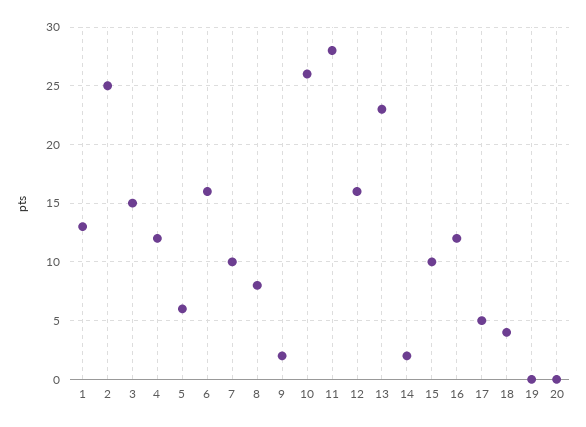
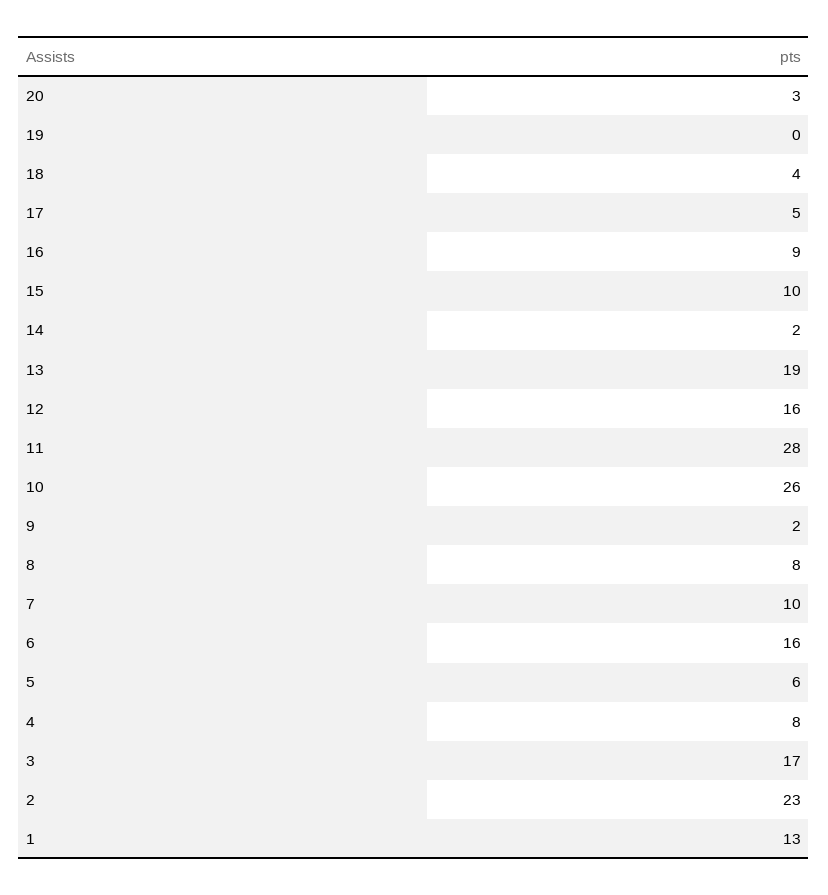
  {
    "1": 13,
-   "2": 25,
+   "2": 23,
-   "3": 15,
+   "3": 17,
-   "4": 12,
+   "4": 8,
    "5": 6,
    "6": 16,
    "7": 10,
    "8": 8,
    "9": 2,
    "10": 26,
    "11": 28,
    "12": 16,
-   "13": 23,
+   "13": 19,
    "14": 2,
    "15": 10,
-   "16": 12,
+   "16": 9,
    "17": 5,
    "18": 4,
    "19": 0,
-   "20": 0
+   "20": 3
  }

